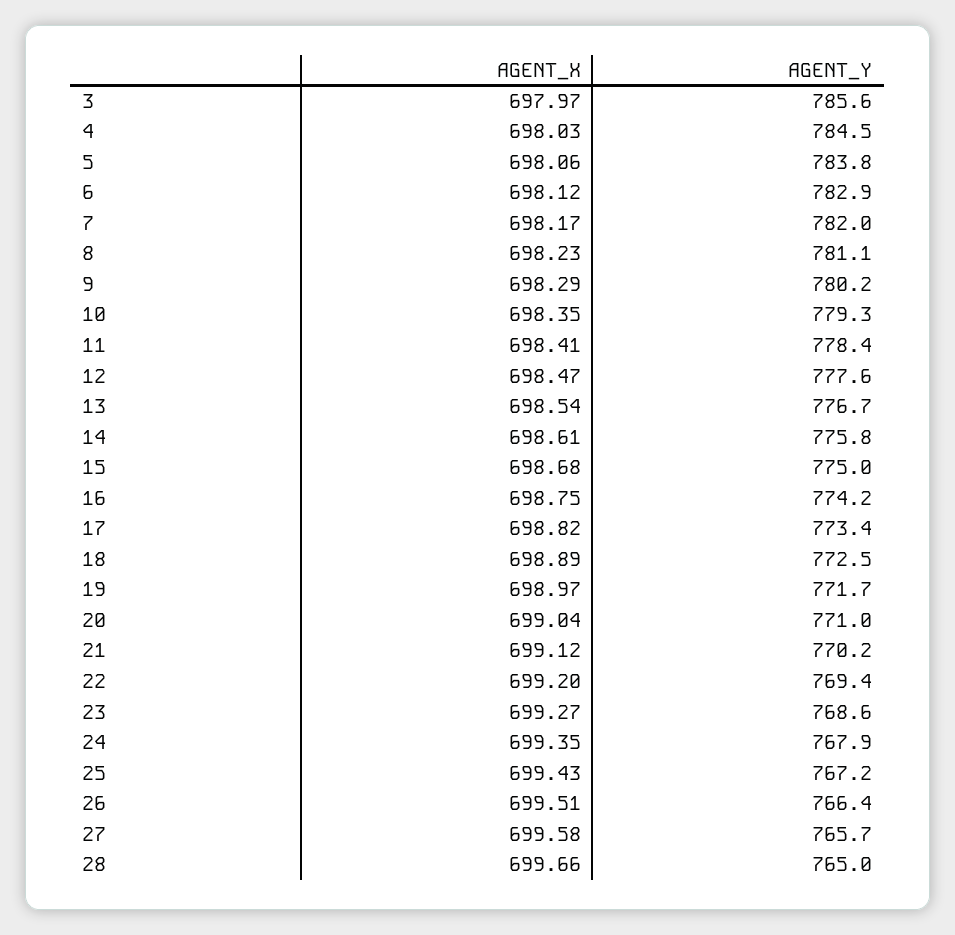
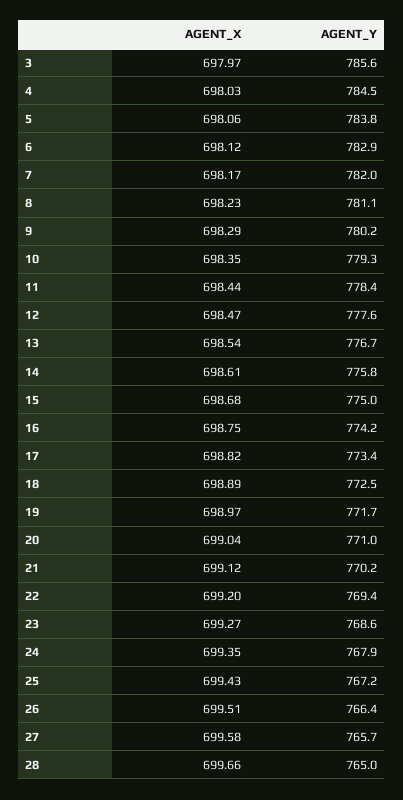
  {
    "AGENT_X": {
      "3": 697.97,
      "4": 698.03,
      "5": 698.06,
      "6": 698.12,
      "7": 698.17,
      "8": 698.23,
      "9": 698.29,
      "10": 698.35,
-     "11": 698.41,
+     "11": 698.44,
      "12": 698.47,
      "13": 698.54,
      "14": 698.61,
      "15": 698.68,
      "16": 698.75,
      "17": 698.82,
      "18": 698.89,
      "19": 698.97,
      "20": 699.04,
      "21": 699.12,
      "22": 699.2,
      "23": 699.27,
      "24": 699.35,
      "25": 699.43,
      "26": 699.51,
      "27": 699.58,
      "28": 699.66
    },
    "AGENT_Y": {
      "3": 785.6,
      "4": 784.5,
      "5": 783.8,
      "6": 782.9,
      "7": 782,
      "8": 781.1,
      "9": 780.2,
      "10": 779.3,
      "11": 778.4,
      "12": 777.6,
      "13": 776.7,
      "14": 775.8,
      "15": 775,
      "16": 774.2,
      "17": 773.4,
      "18": 772.5,
      "19": 771.7,
      "20": 771,
      "21": 770.2,
      "22": 769.4,
      "23": 768.6,
      "24": 767.9,
      "25": 767.2,
      "26": 766.4,
      "27": 765.7,
      "28": 765
    }
  }

